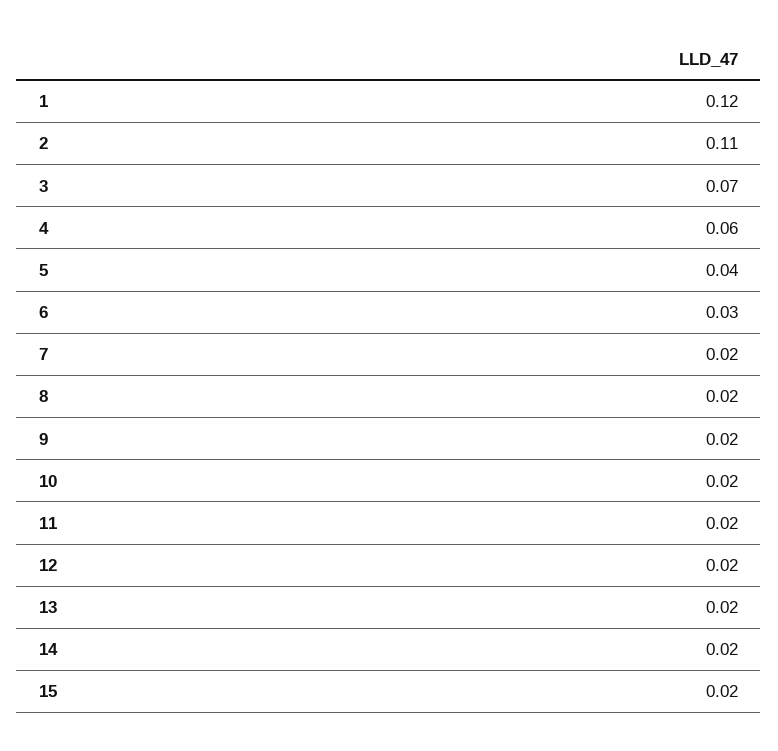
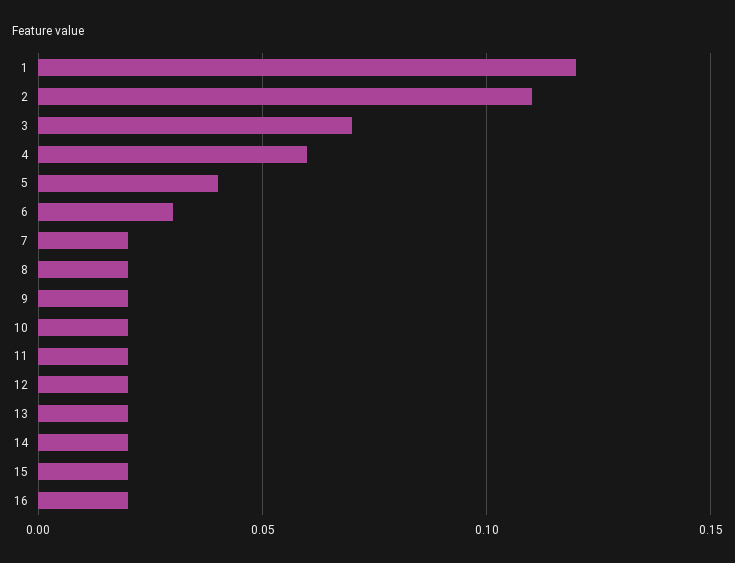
  {
    "1": 0.12,
    "2": 0.11,
    "3": 0.07,
    "4": 0.06,
    "5": 0.04,
    "6": 0.03,
    "7": 0.02,
    "8": 0.02,
    "9": 0.02,
    "10": 0.02,
    "11": 0.02,
    "12": 0.02,
    "13": 0.02,
    "14": 0.02,
-   "15": 0.02
+   "15": 0.02,
+   "16": 0.02
  }

